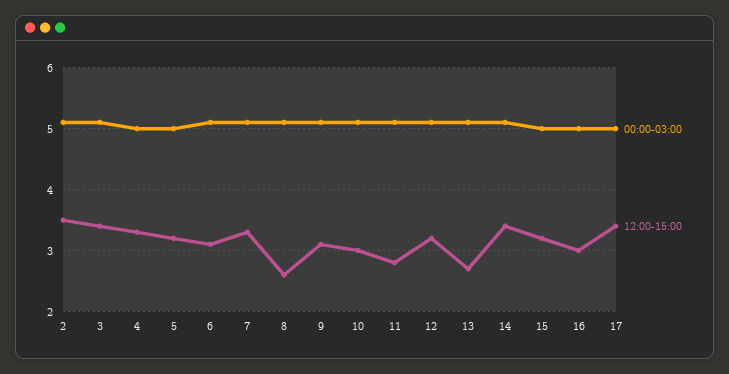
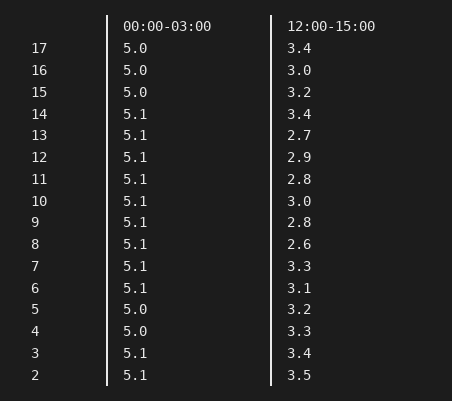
  {
    "00:00-03:00": {
      "2": 5.1,
      "3": 5.1,
      "4": 5,
      "5": 5,
      "6": 5.1,
      "7": 5.1,
      "8": 5.1,
      "9": 5.1,
      "10": 5.1,
      "11": 5.1,
      "12": 5.1,
      "13": 5.1,
      "14": 5.1,
      "15": 5,
      "16": 5,
      "17": 5
    },
    "12:00-15:00": {
      "2": 3.5,
      "3": 3.4,
      "4": 3.3,
      "5": 3.2,
      "6": 3.1,
      "7": 3.3,
      "8": 2.6,
-     "9": 3.1,
+     "9": 2.8,
      "10": 3,
      "11": 2.8,
-     "12": 3.2,
+     "12": 2.9,
      "13": 2.7,
      "14": 3.4,
      "15": 3.2,
      "16": 3,
      "17": 3.4
    }
  }

